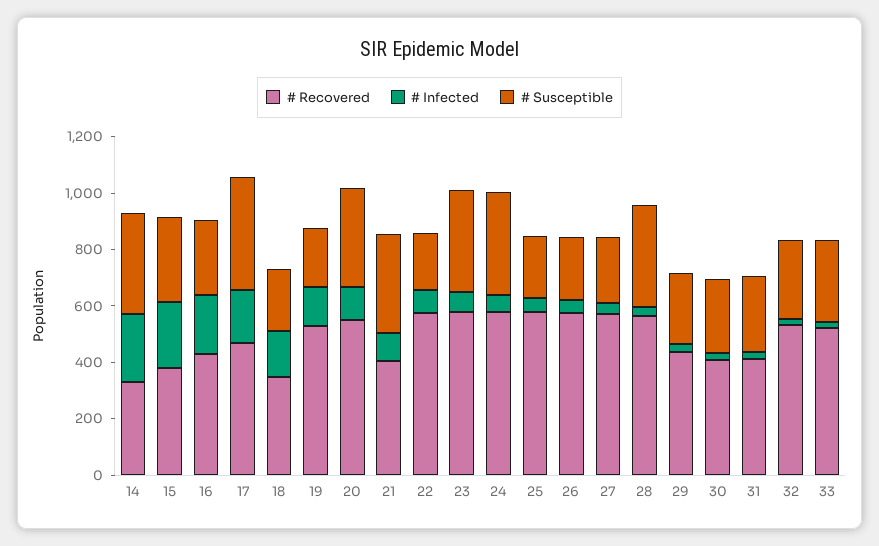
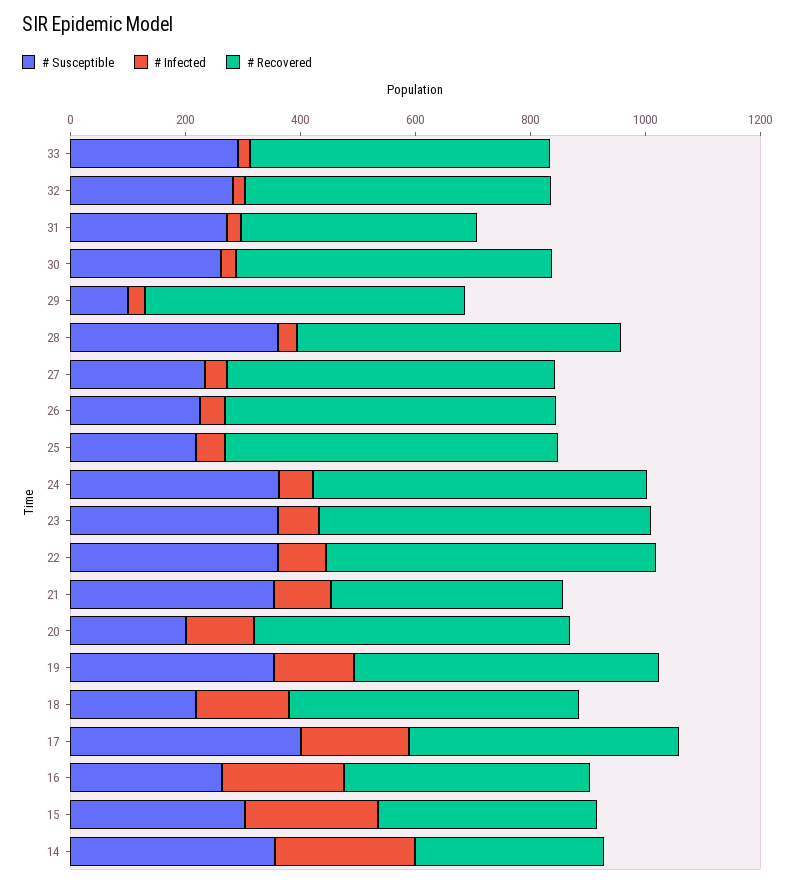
  {
    "# Recovered": {
      "14": 350,
      "15": 400,
      "16": 450,
      "17": 450,
-     "18": 350,
+     "18": 500,
      "19": 550,
      "20": 550,
      "21": 400,
      "22": 550,
      "23": 600,
      "24": 600,
      "25": 600,
      "26": 600,
      "27": 550,
      "28": 550,
-     "29": 450,
+     "29": 550,
-     "30": 400,
+     "30": 550,
      "31": 400,
      "32": 550,
      "33": 500
    },
    "# Infected": {
      "14": 250,
      "15": 250,
      "16": 200,
      "17": 200,
      "18": 150,
      "19": 150,
      "20": 100,
      "21": 100,
      "22": 100,
      "23": 50,
      "24": 50,
      "25": 50,
      "26": 50,
      "27": 50,
      "28": 50,
      "29": 50,
      "30": 50,
      "31": 0,
      "32": 0,
      "33": 0
    },
    "# Susceptible": {
      "14": 350,
      "15": 300,
      "16": 250,
      "17": 400,
      "18": 200,
-     "19": 200,
+     "19": 350,
-     "20": 350,
+     "20": 200,
      "21": 350,
-     "22": 200,
+     "22": 350,
      "23": 350,
      "24": 350,
      "25": 200,
      "26": 250,
      "27": 250,
      "28": 350,
-     "29": 250,
+     "29": 100,
      "30": 250,
      "31": 250,
      "32": 300,
      "33": 300
    }
  }

